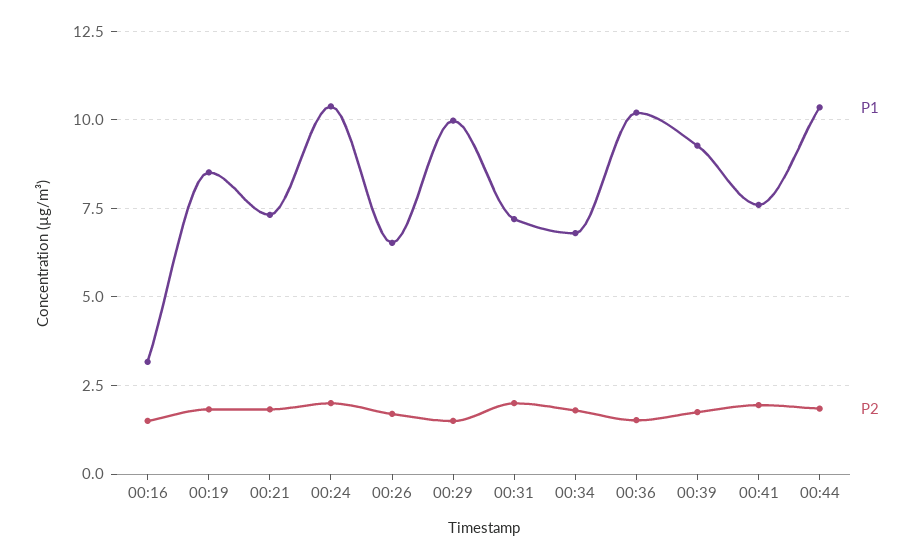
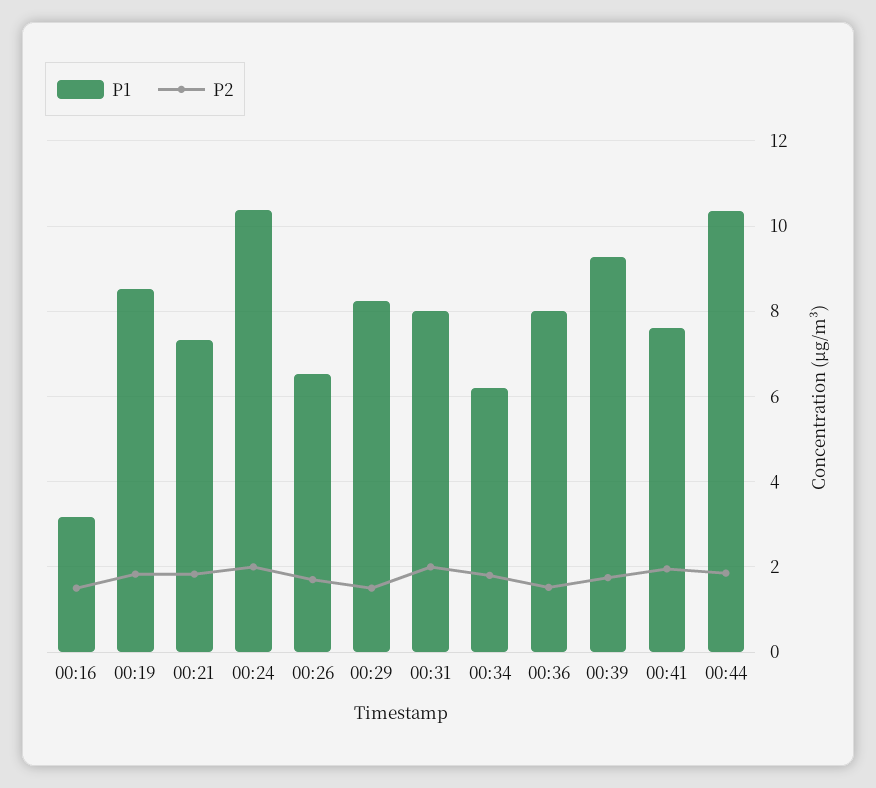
  {
    "P1": {
      "00:16": 3.2,
      "00:19": 8.6,
      "00:21": 7.4,
      "00:24": 10.4,
      "00:26": 6.6,
-     "00:29": 10,
+     "00:29": 8.2,
-     "00:31": 7.25,
+     "00:31": 8,
-     "00:34": 6.75,
+     "00:34": 6.2,
-     "00:36": 10.25,
+     "00:36": 8,
      "00:39": 9.2,
      "00:41": 7.6,
      "00:44": 10.4
    },
    "P2": {
      "00:16": 1.6,
      "00:19": 1.8,
      "00:21": 1.8,
      "00:24": 2,
      "00:26": 1.8,
      "00:29": 1.6,
      "00:31": 2,
      "00:34": 1.8,
      "00:36": 1.6,
      "00:39": 1.8,
      "00:41": 2,
      "00:44": 1.8
    }
  }

